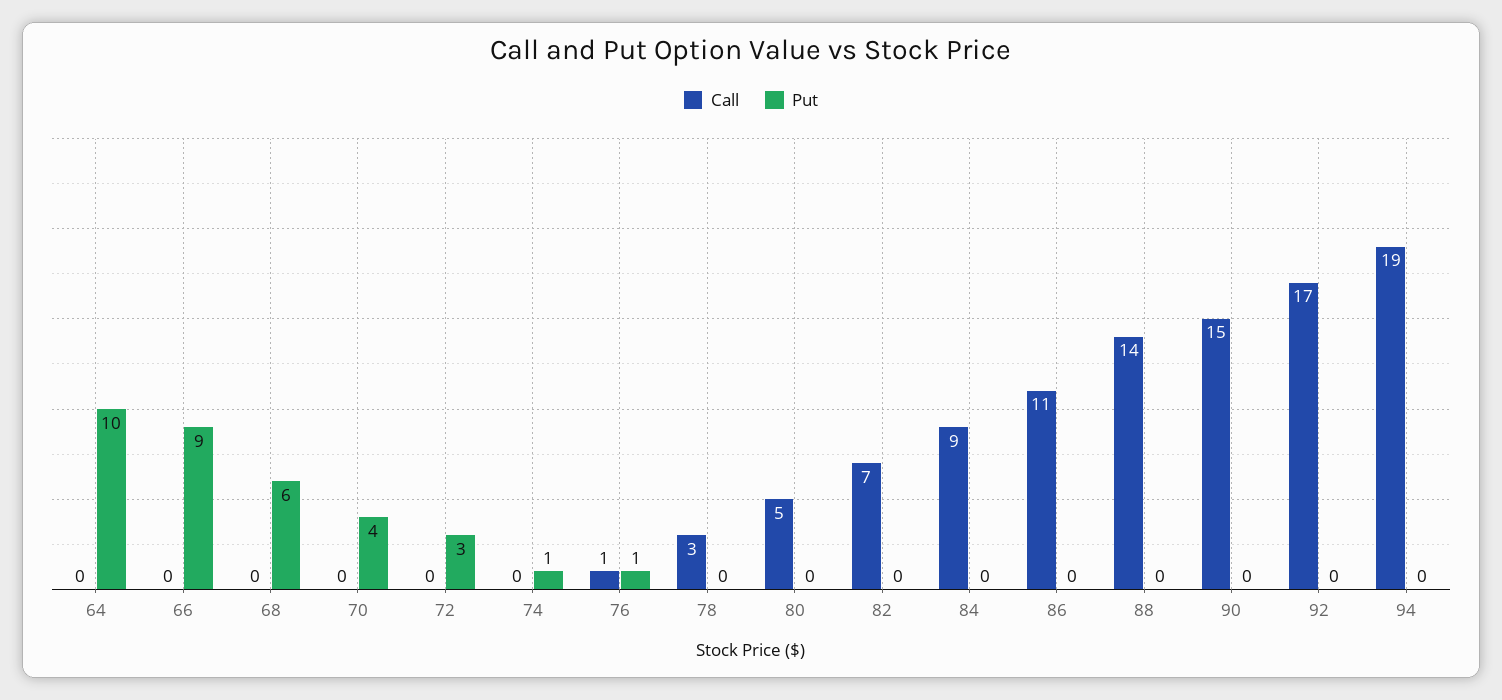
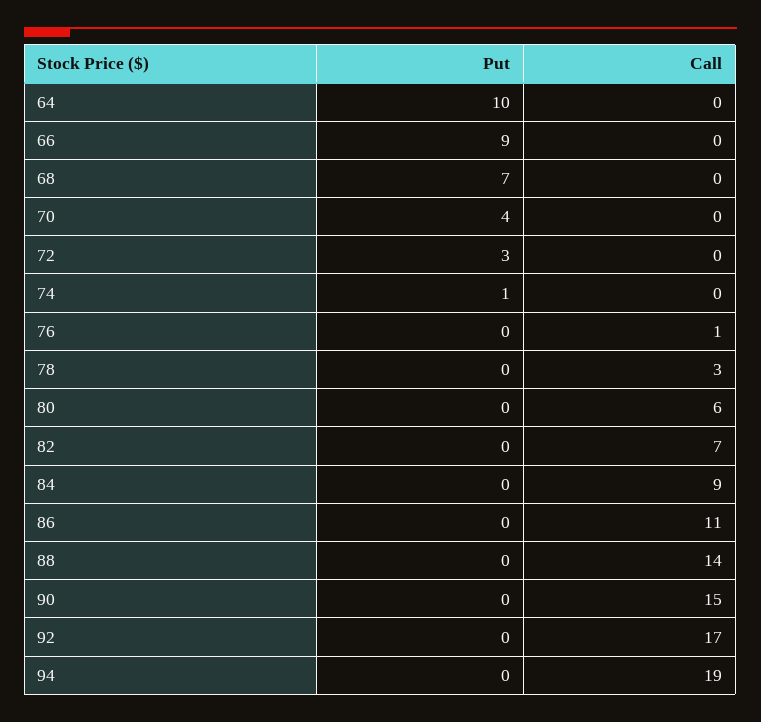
  {
    "Call": {
      "64": 0,
      "66": 0,
      "68": 0,
      "70": 0,
      "72": 0,
      "74": 0,
      "76": 1,
      "78": 3,
-     "80": 5,
+     "80": 6,
      "82": 7,
      "84": 9,
      "86": 11,
      "88": 14,
      "90": 15,
      "92": 17,
      "94": 19
    },
    "Put": {
      "64": 10,
      "66": 9,
-     "68": 6,
+     "68": 7,
      "70": 4,
      "72": 3,
      "74": 1,
-     "76": 1,
+     "76": 0,
      "78": 0,
      "80": 0,
      "82": 0,
      "84": 0,
      "86": 0,
      "88": 0,
      "90": 0,
      "92": 0,
      "94": 0
    }
  }

